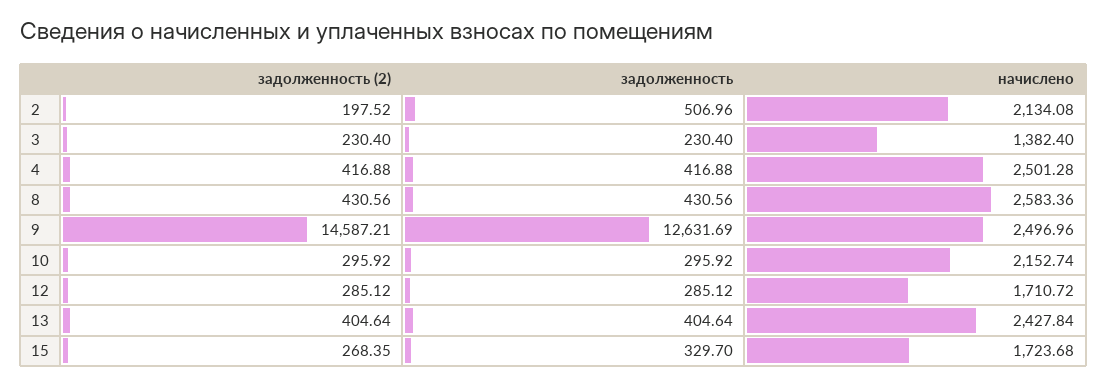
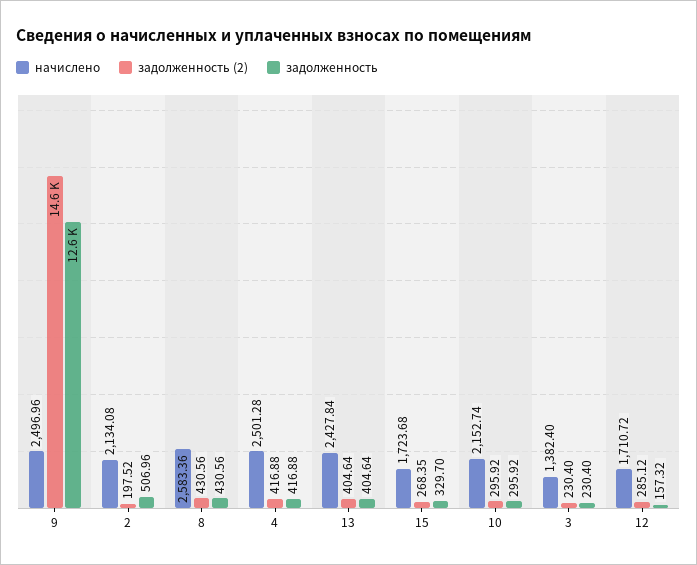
  {
    "задолженность (2)": {
      "2": 197.52,
      "3": 230.4,
      "4": 416.88,
      "8": 430.56,
      "9": 14587.21,
      "10": 295.92,
      "12": 285.12,
      "13": 404.64,
      "15": 268.35
    },
    "задолженность": {
      "2": 506.96,
      "3": 230.4,
      "4": 416.88,
      "8": 430.56,
      "9": 12631.69,
      "10": 295.92,
-     "12": 285.12,
+     "12": 157.32,
      "13": 404.64,
      "15": 329.7
    },
    "начислено": {
      "2": 2134.08,
      "3": 1382.4,
      "4": 2501.28,
      "8": 2583.36,
      "9": 2496.96,
      "10": 2152.74,
      "12": 1710.72,
      "13": 2427.84,
      "15": 1723.68
    }
  }

